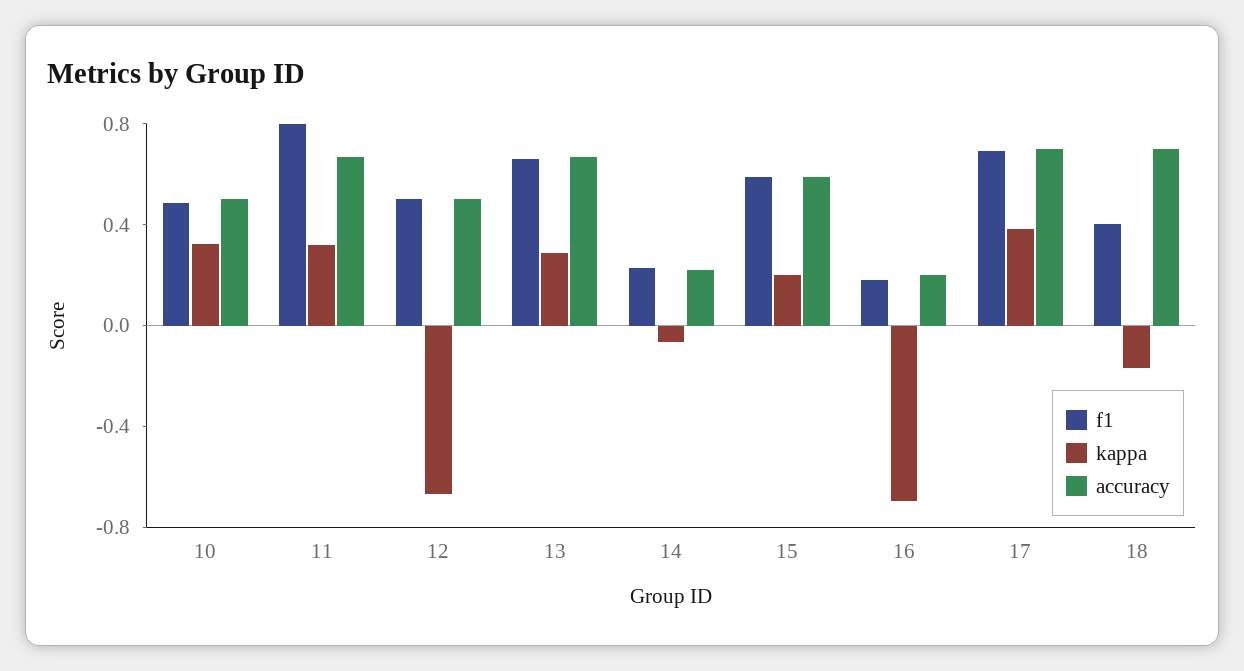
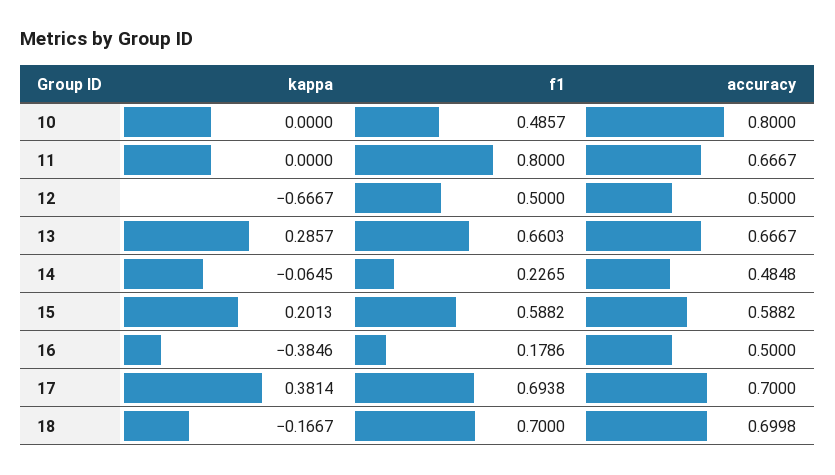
  {
    "f1": {
      "10": 0.4857,
      "11": 0.8,
      "12": 0.5,
      "13": 0.6603,
      "14": 0.2265,
      "15": 0.5882,
      "16": 0.1786,
      "17": 0.6938,
-     "18": 0.4
+     "18": 0.7
    },
    "kappa": {
-     "10": 0.3,
+     "10": 0,
-     "11": 0.3,
+     "11": 0,
      "12": -0.6667,
      "13": 0.2857,
      "14": -0.0645,
      "15": 0.2013,
-     "16": -0.7,
+     "16": -0.3846,
      "17": 0.3814,
      "18": -0.1667
    },
    "accuracy": {
-     "10": 0.5,
+     "10": 0.8,
      "11": 0.6667,
      "12": 0.5,
      "13": 0.6667,
-     "14": 0.2,
+     "14": 0.4848,
      "15": 0.5882,
-     "16": 0.2,
+     "16": 0.5,
      "17": 0.7,
      "18": 0.6998
    }
  }

